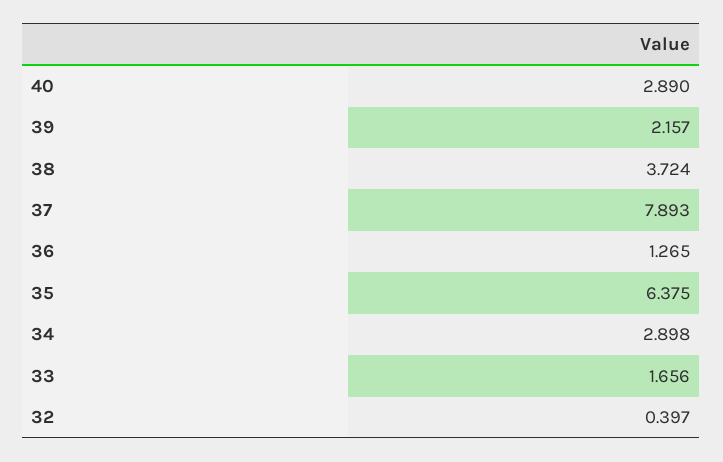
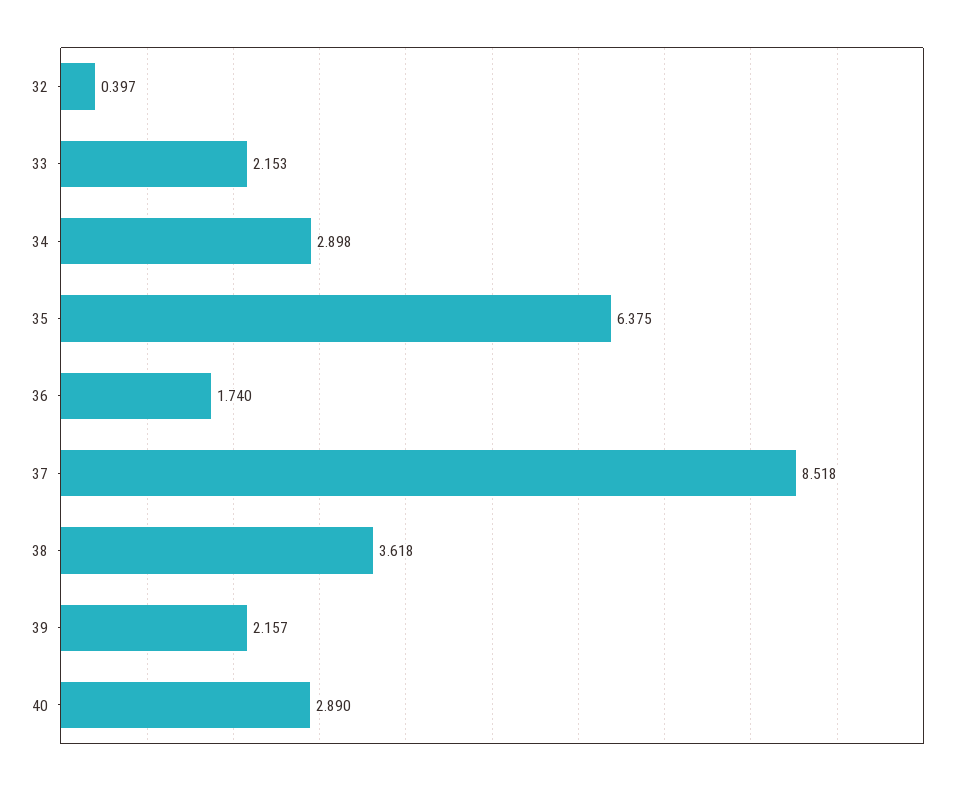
  {
    "40": 2.89,
    "39": 2.157,
-   "38": 3.724,
+   "38": 3.618,
-   "37": 7.893,
+   "37": 8.518,
-   "36": 1.265,
+   "36": 1.74,
    "35": 6.375,
    "34": 2.898,
-   "33": 1.656,
+   "33": 2.153,
    "32": 0.397
  }

